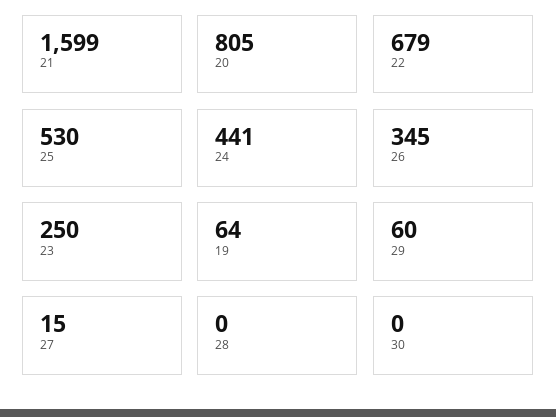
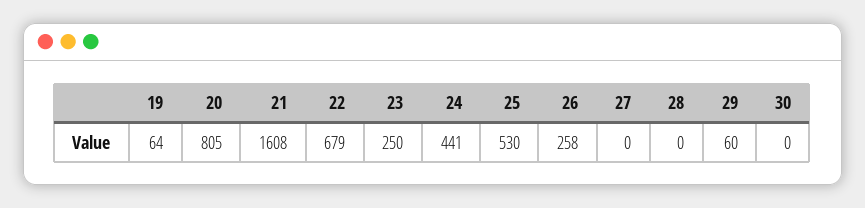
  {
-   "21": 1599,
+   "21": 1608,
    "20": 805,
    "22": 679,
    "25": 530,
    "24": 441,
-   "26": 345,
+   "26": 258,
    "23": 250,
    "19": 64,
    "29": 60,
-   "27": 15,
+   "27": 0,
    "28": 0,
    "30": 0
  }

